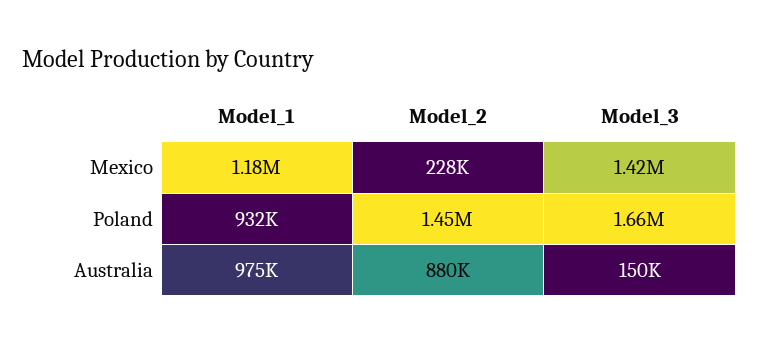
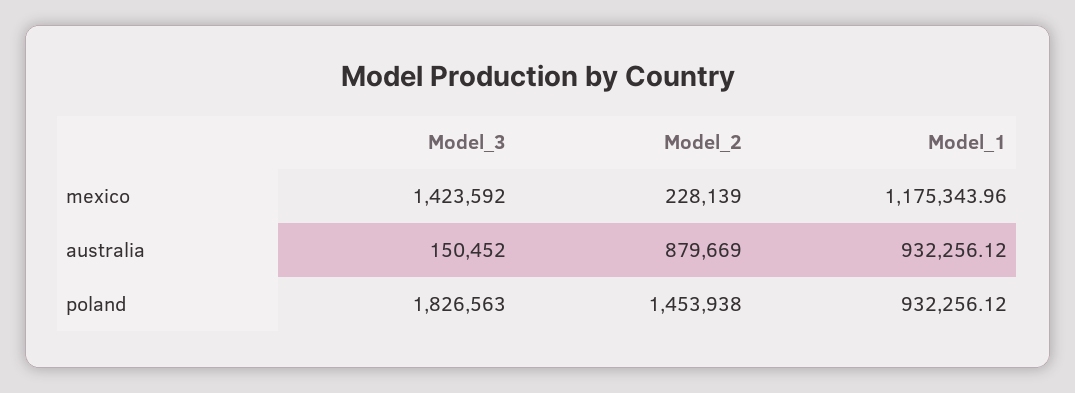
  {
    "Model_1": {
      "Mexico": 1175343.96,
      "Poland": 932256.12,
-     "Australia": 975000
+     "Australia": 932256.12
    },
    "Model_2": {
      "Mexico": 228139,
      "Poland": 1453938,
      "Australia": 879669
    },
    "Model_3": {
      "Mexico": 1423592,
-     "Poland": 1660000,
+     "Poland": 1826563,
      "Australia": 150452
    }
  }

